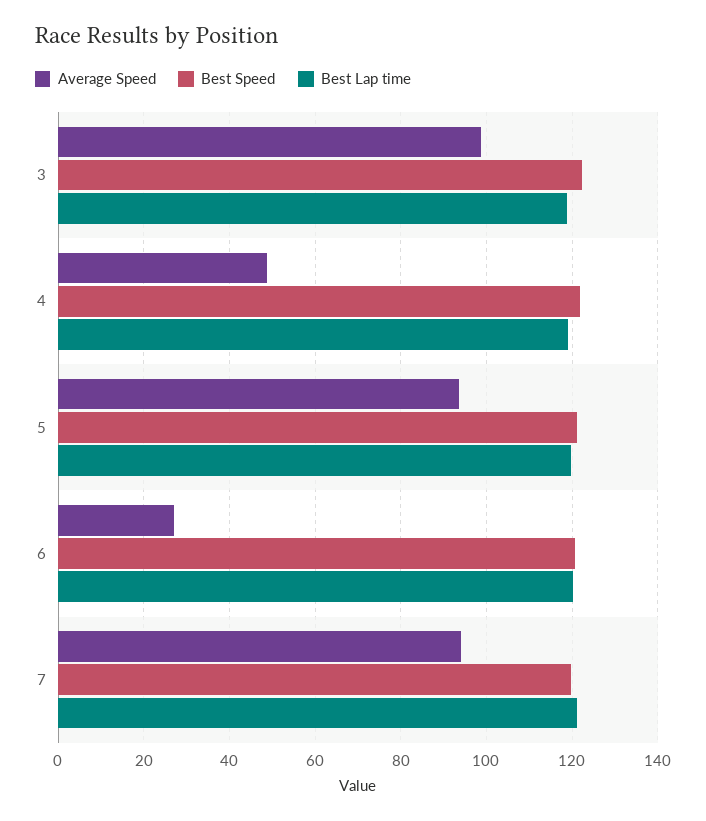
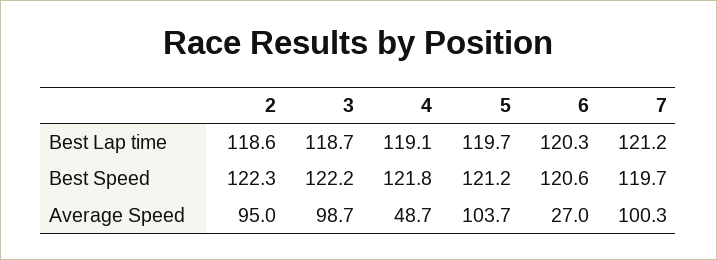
  {
    "Average Speed": {
      "3": 98.7,
      "4": 48.7,
-     "5": 94,
+     "5": 103.7,
      "6": 27,
-     "7": 94
+     "7": 100.3,
+     "2": 95
    },
    "Best Speed": {
      "3": 122.2,
      "4": 121.8,
      "5": 121.2,
      "6": 120.6,
-     "7": 119.7
+     "7": 119.7,
+     "2": 122.3
    },
    "Best Lap time": {
      "3": 118.7,
      "4": 119.1,
      "5": 119.7,
      "6": 120.3,
-     "7": 121.2
+     "7": 121.2,
+     "2": 118.6
    }
  }

